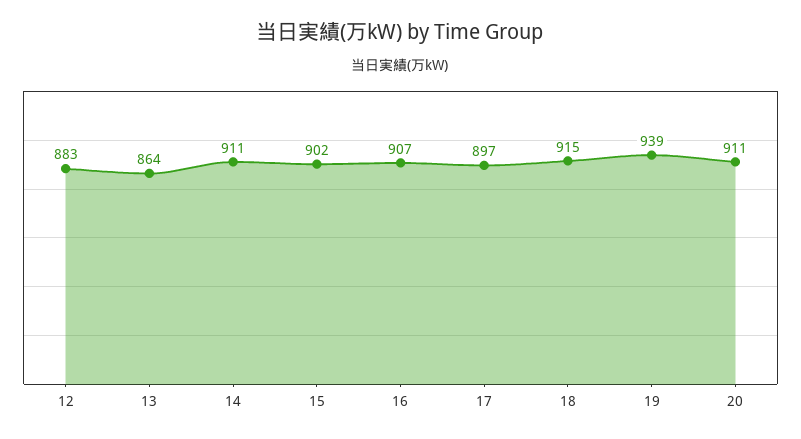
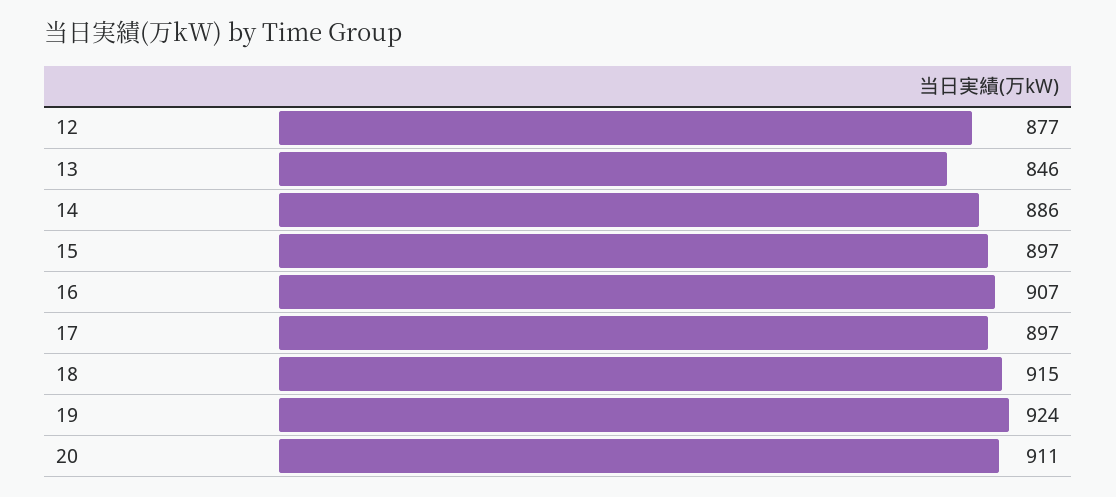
  {
-   "12": 883,
+   "12": 877,
-   "13": 864,
+   "13": 846,
-   "14": 911,
+   "14": 886,
-   "15": 902,
+   "15": 897,
    "16": 907,
    "17": 897,
    "18": 915,
-   "19": 939,
+   "19": 924,
    "20": 911
  }

